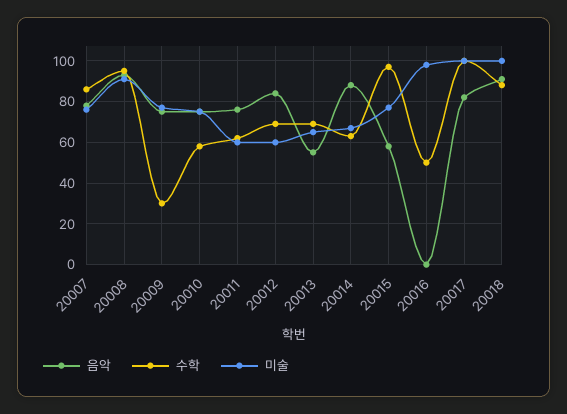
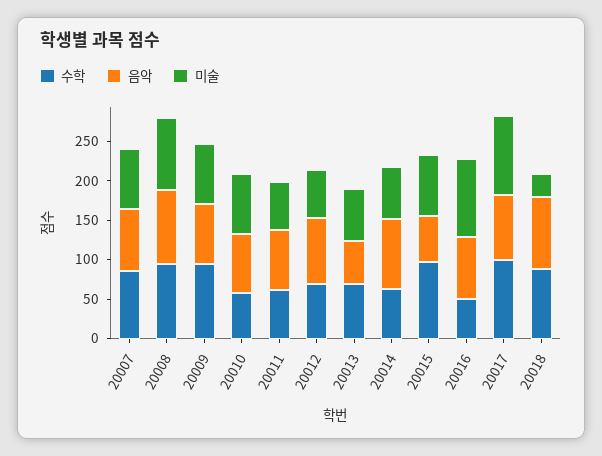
  {
    "음악": {
      "20007": 80,
      "20008": 95,
      "20009": 75,
      "20010": 75,
      "20011": 75,
      "20012": 85,
      "20013": 55,
      "20014": 90,
      "20015": 60,
-     "20016": 0,
+     "20016": 75,
      "20017": 80,
      "20018": 90
    },
    "수학": {
      "20007": 85,
      "20008": 95,
-     "20009": 30,
+     "20009": 100,
      "20010": 60,
      "20011": 60,
      "20012": 70,
      "20013": 70,
      "20014": 65,
      "20015": 95,
      "20016": 50,
      "20017": 100,
      "20018": 90
    },
    "미술": {
      "20007": 75,
      "20008": 90,
      "20009": 75,
      "20010": 75,
      "20011": 60,
      "20012": 60,
      "20013": 65,
      "20014": 65,
      "20015": 75,
      "20016": 100,
      "20017": 100,
-     "20018": 100
+     "20018": 25
    }
  }

